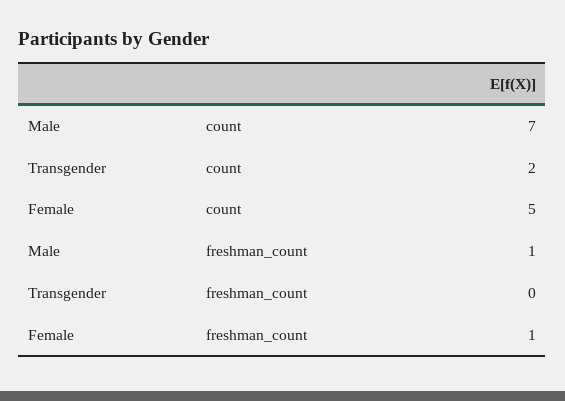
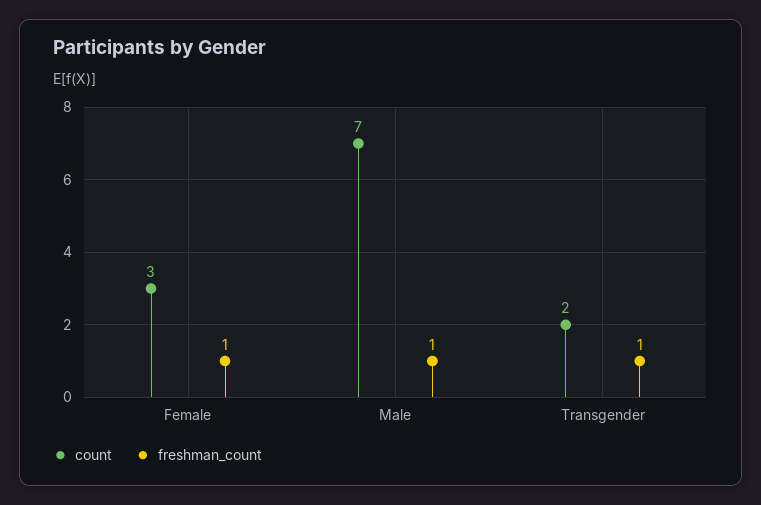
  {
    "count": {
      "Male": 7,
      "Transgender": 2,
-     "Female": 5
+     "Female": 3
    },
    "freshman_count": {
      "Male": 1,
-     "Transgender": 0,
+     "Transgender": 1,
      "Female": 1
    }
  }

